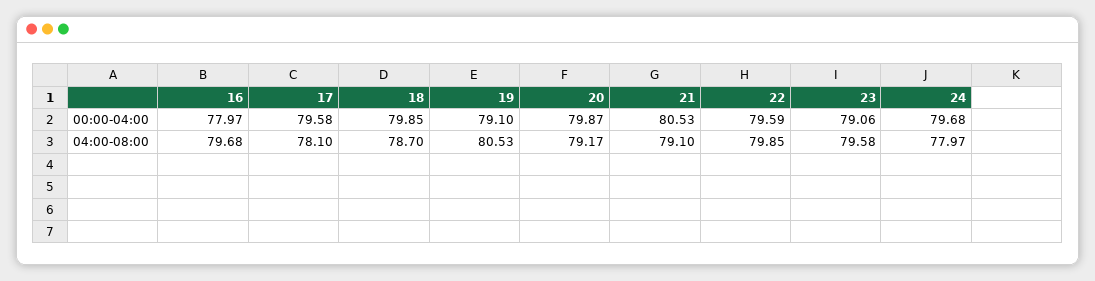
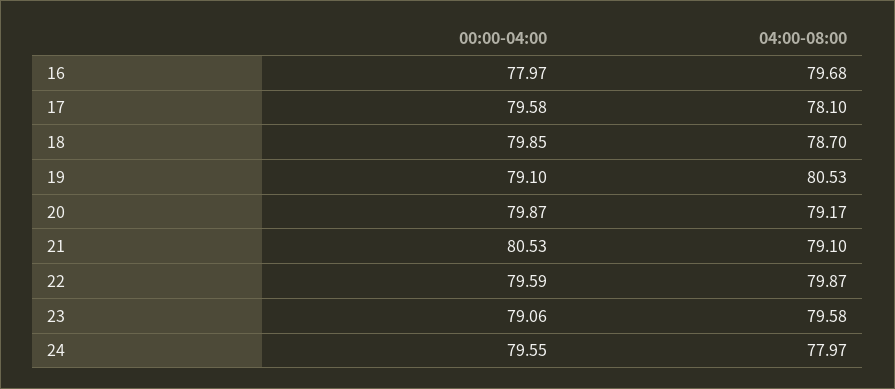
  {
    "16": {
      "00:00-04:00": 77.97,
      "04:00-08:00": 79.68
    },
    "17": {
      "00:00-04:00": 79.58,
      "04:00-08:00": 78.1
    },
    "18": {
      "00:00-04:00": 79.85,
      "04:00-08:00": 78.7
    },
    "19": {
      "00:00-04:00": 79.1,
      "04:00-08:00": 80.53
    },
    "20": {
      "00:00-04:00": 79.87,
      "04:00-08:00": 79.17
    },
    "21": {
      "00:00-04:00": 80.53,
      "04:00-08:00": 79.1
    },
    "22": {
      "00:00-04:00": 79.59,
-     "04:00-08:00": 79.85
+     "04:00-08:00": 79.87
    },
    "23": {
      "00:00-04:00": 79.06,
      "04:00-08:00": 79.58
    },
    "24": {
-     "00:00-04:00": 79.68,
+     "00:00-04:00": 79.55,
      "04:00-08:00": 77.97
    }
  }

